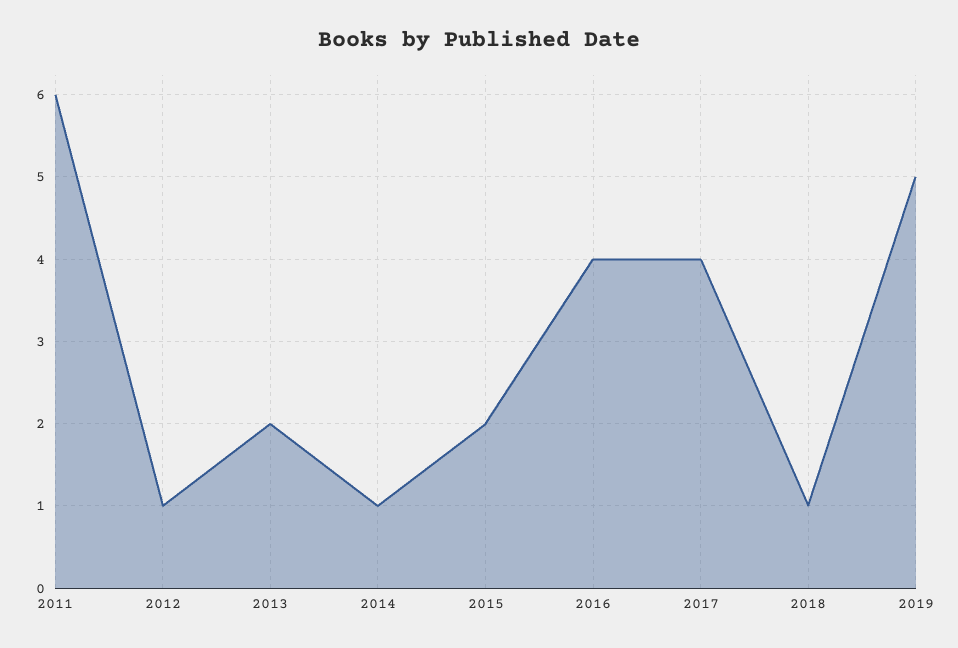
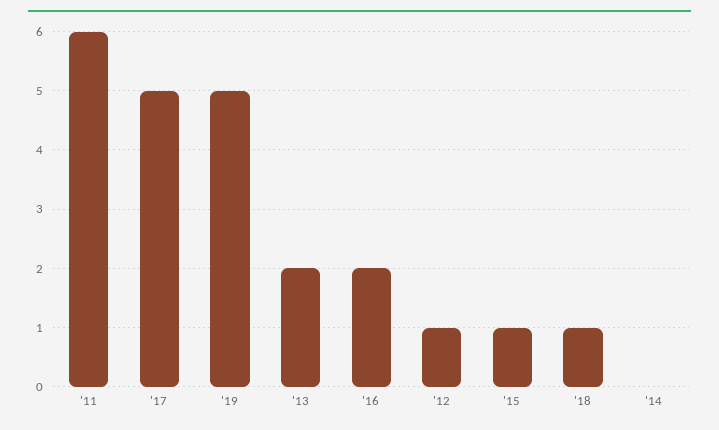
  {
    "2011": 6,
    "2012": 1,
    "2013": 2,
-   "2014": 1,
+   "2014": 0,
-   "2015": 2,
+   "2015": 1,
-   "2016": 4,
+   "2016": 2,
-   "2017": 4,
+   "2017": 5,
    "2018": 1,
    "2019": 5
  }

